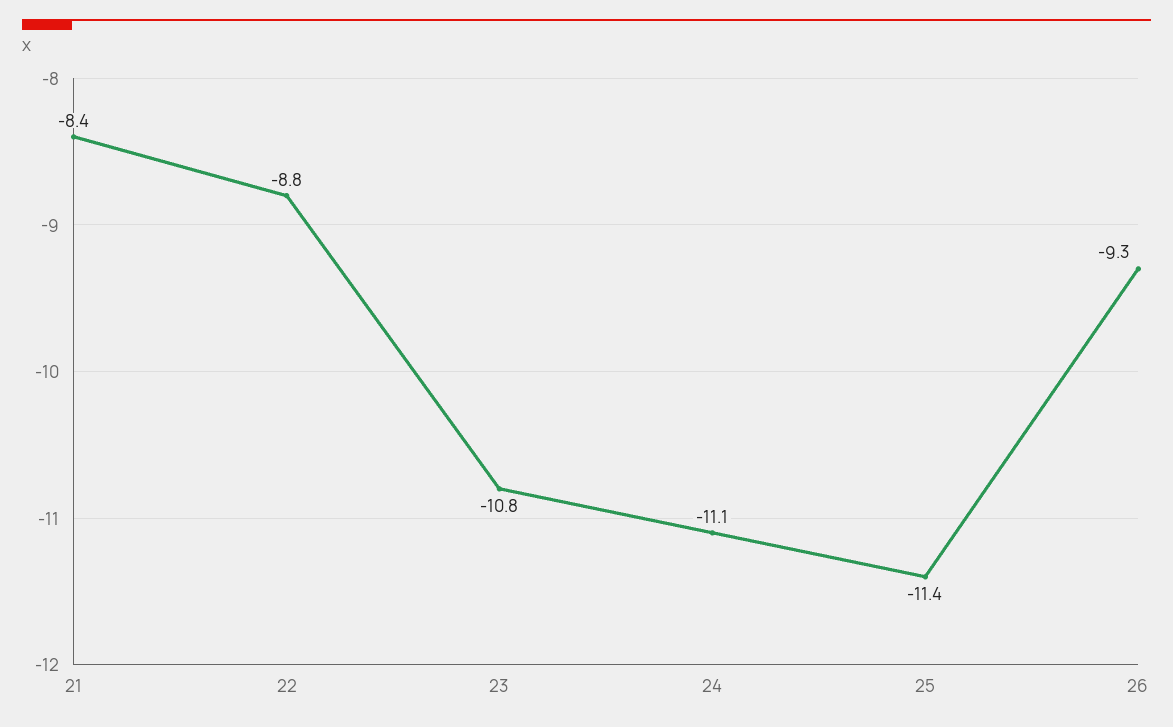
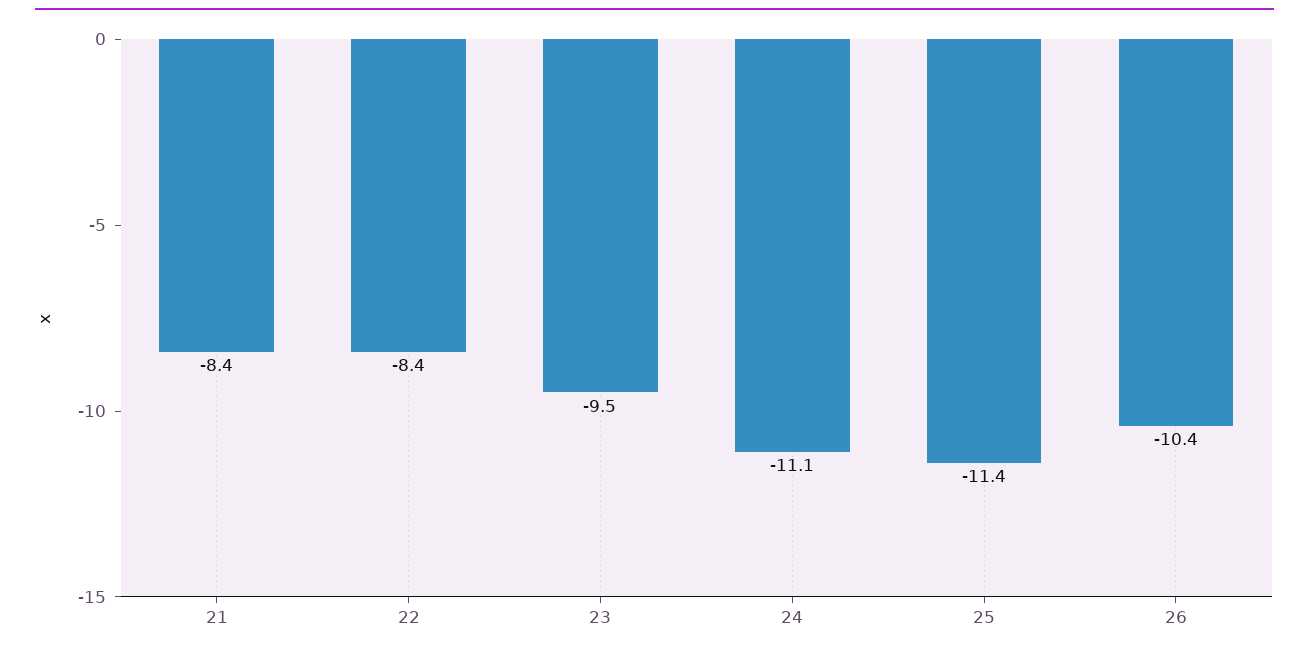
  {
    "21": -8.4,
-   "22": -8.8,
+   "22": -8.4,
-   "23": -10.8,
+   "23": -9.5,
    "24": -11.1,
    "25": -11.4,
-   "26": -9.3
+   "26": -10.4
  }

